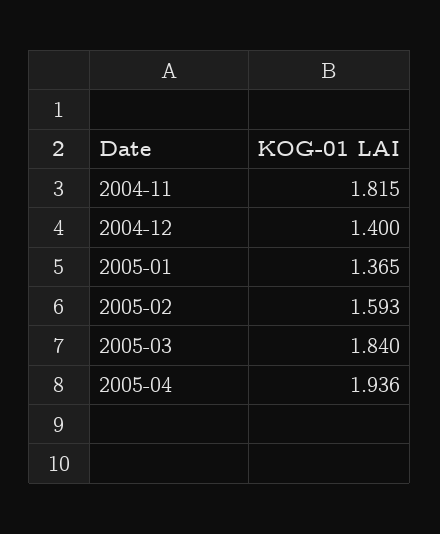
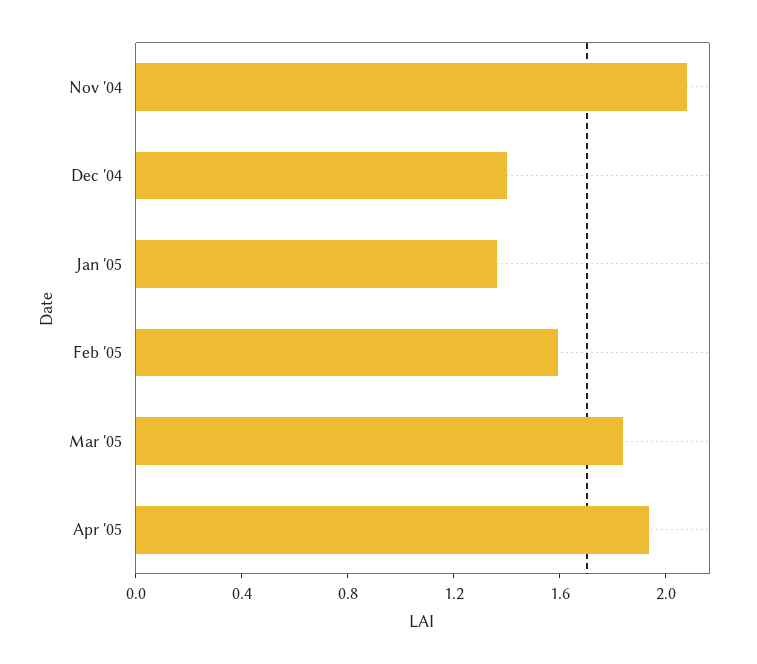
  {
-   "2004-11": 1.815,
+   "2004-11": 2.1,
    "2004-12": 1.4,
    "2005-01": 1.365,
    "2005-02": 1.593,
    "2005-03": 1.84,
    "2005-04": 1.936
  }

